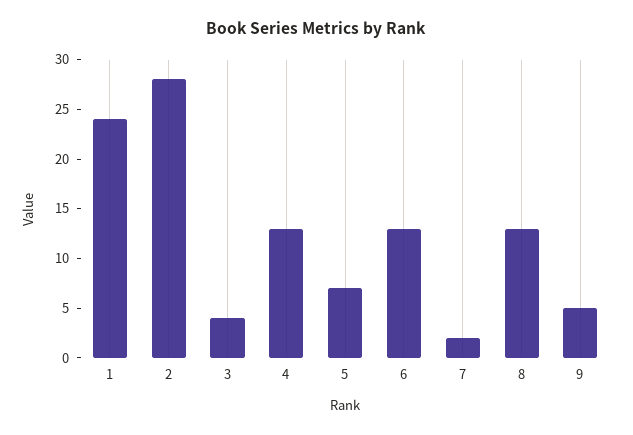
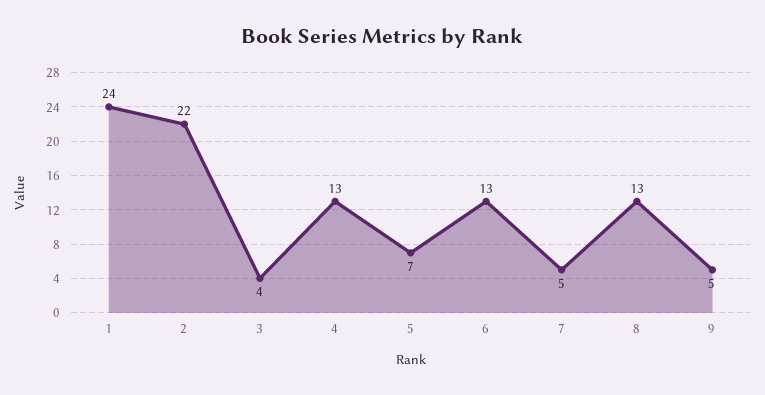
  {
    "1": 24,
-   "2": 28,
+   "2": 22,
    "3": 4,
    "4": 13,
    "5": 7,
    "6": 13,
-   "7": 2,
+   "7": 5,
    "8": 13,
    "9": 5
  }

